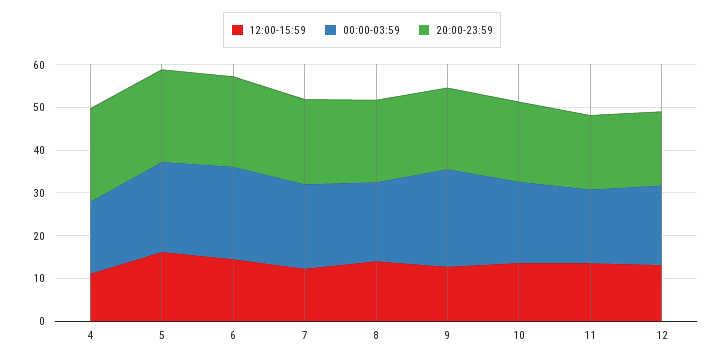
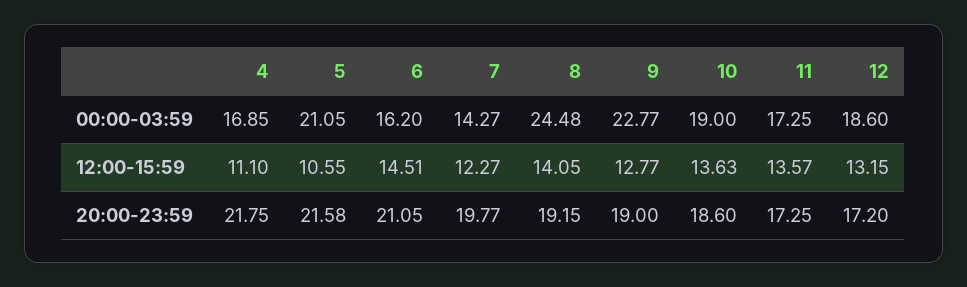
  {
    "12:00-15:59": {
      "4": 11.1,
-     "5": 16,
+     "5": 10.55,
      "6": 14.51,
      "7": 12.27,
      "8": 14.05,
      "9": 12.77,
      "10": 13.63,
      "11": 13.57,
      "12": 13.15
    },
    "00:00-03:59": {
      "4": 16.85,
      "5": 21.05,
-     "6": 22,
+     "6": 16.2,
-     "7": 20,
+     "7": 14.27,
-     "8": 18,
+     "8": 24.48,
      "9": 22.77,
      "10": 19,
      "11": 17.25,
      "12": 18.6
    },
    "20:00-23:59": {
      "4": 21.75,
      "5": 21.58,
      "6": 21.05,
      "7": 19.77,
      "8": 19.15,
      "9": 19,
      "10": 18.6,
      "11": 17.25,
      "12": 17.2
    }
  }

